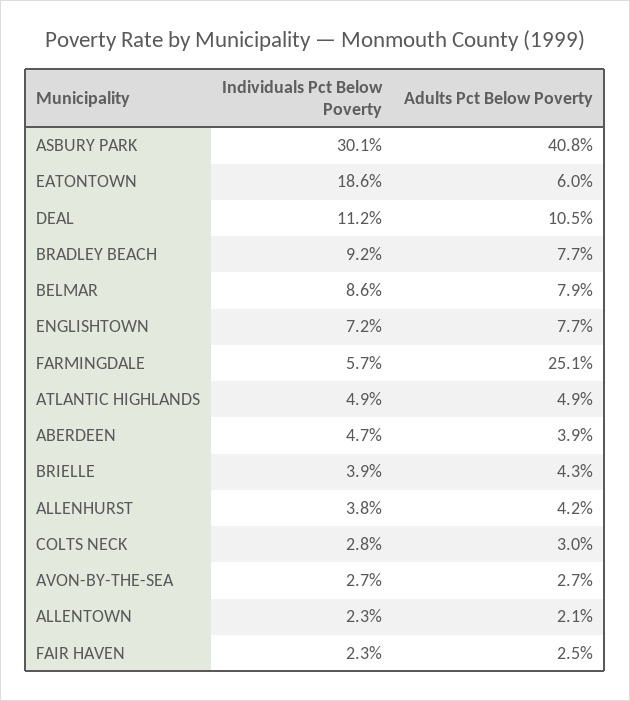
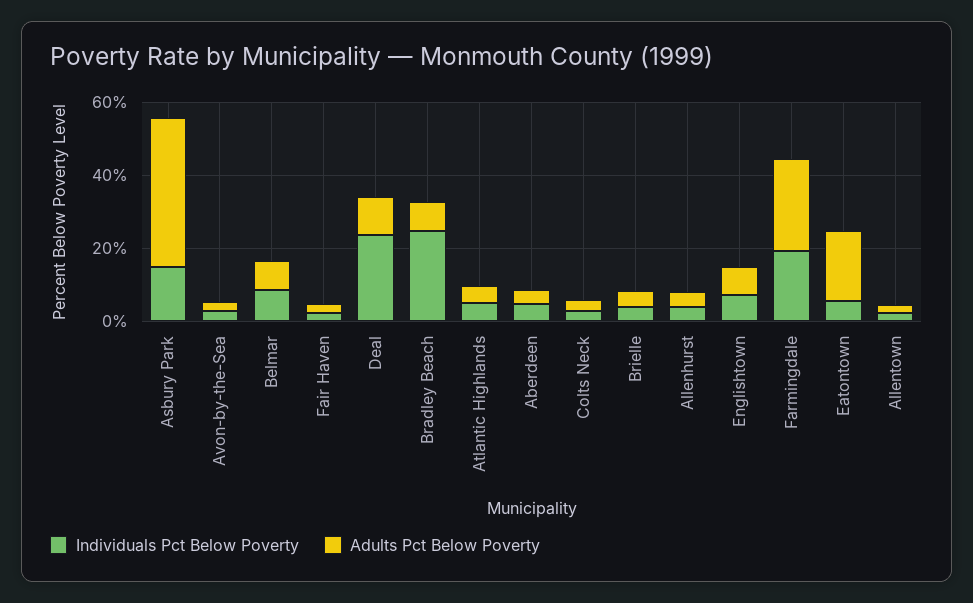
  {
    "Individuals Pct Below Poverty": {
-     "ASBURY PARK": 30.1,
+     "ASBURY PARK": 15,
-     "EATONTOWN": 18.6,
+     "EATONTOWN": 5,
-     "DEAL": 11.2,
+     "DEAL": 25,
-     "BRADLEY BEACH": 9.2,
+     "BRADLEY BEACH": 25,
      "BELMAR": 8.6,
      "ENGLISHTOWN": 7.2,
-     "FARMINGDALE": 5.7,
+     "FARMINGDALE": 20,
      "ATLANTIC HIGHLANDS": 4.9,
      "ABERDEEN": 4.7,
      "BRIELLE": 3.9,
      "ALLENHURST": 3.8,
      "COLTS NECK": 2.8,
      "AVON-BY-THE-SEA": 2.7,
      "ALLENTOWN": 2.3,
      "FAIR HAVEN": 2.3
    },
    "Adults Pct Below Poverty": {
      "ASBURY PARK": 40.8,
-     "EATONTOWN": 6,
+     "EATONTOWN": 20,
      "DEAL": 10.5,
      "BRADLEY BEACH": 7.7,
      "BELMAR": 7.9,
      "ENGLISHTOWN": 7.7,
      "FARMINGDALE": 25.1,
      "ATLANTIC HIGHLANDS": 4.9,
      "ABERDEEN": 3.9,
      "BRIELLE": 4.3,
      "ALLENHURST": 4.2,
      "COLTS NECK": 3,
      "AVON-BY-THE-SEA": 2.7,
      "ALLENTOWN": 2.1,
      "FAIR HAVEN": 2.5
    }
  }

